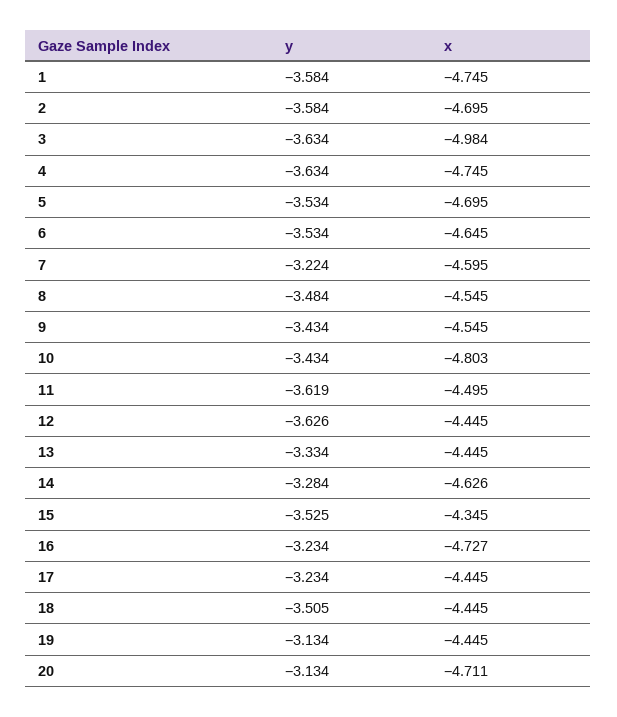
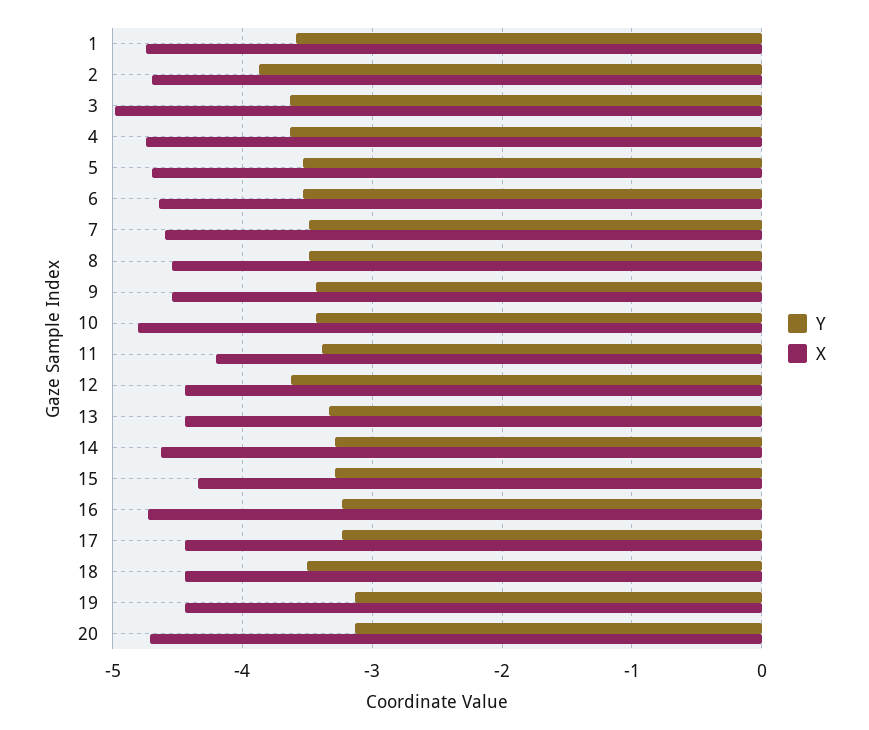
  {
    "y": {
      "1": -3.584,
-     "2": -3.584,
+     "2": -3.9,
      "3": -3.634,
      "4": -3.634,
      "5": -3.534,
      "6": -3.534,
-     "7": -3.224,
+     "7": -3.5,
      "8": -3.484,
      "9": -3.434,
      "10": -3.434,
-     "11": -3.619,
+     "11": -3.4,
      "12": -3.626,
      "13": -3.334,
      "14": -3.284,
-     "15": -3.525,
+     "15": -3.3,
      "16": -3.234,
      "17": -3.234,
      "18": -3.505,
      "19": -3.134,
      "20": -3.134
    },
    "x": {
      "1": -4.745,
      "2": -4.695,
      "3": -4.984,
      "4": -4.745,
      "5": -4.695,
      "6": -4.645,
      "7": -4.595,
      "8": -4.545,
      "9": -4.545,
      "10": -4.803,
-     "11": -4.495,
+     "11": -4.2,
      "12": -4.445,
      "13": -4.445,
      "14": -4.626,
      "15": -4.345,
      "16": -4.727,
      "17": -4.445,
      "18": -4.445,
      "19": -4.445,
      "20": -4.711
    }
  }

